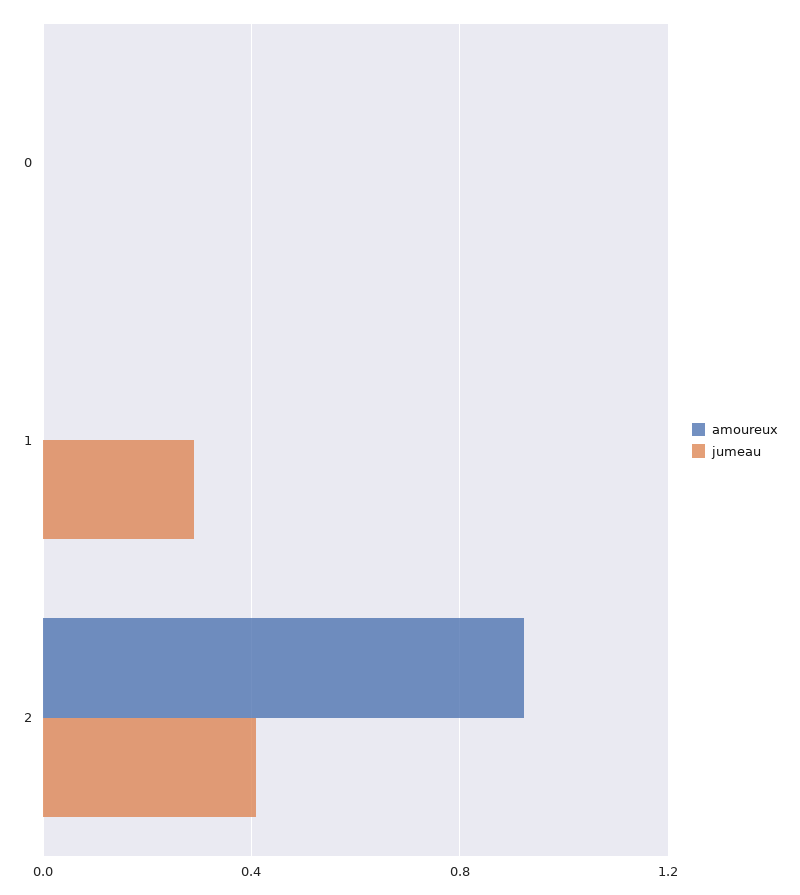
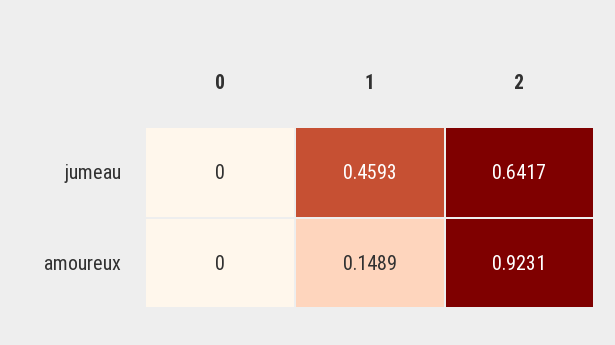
  {
    "amoureux": {
      "0": 0,
-     "1": 0,
+     "1": 0.1489,
      "2": 0.9231
    },
    "jumeau": {
      "0": 0,
-     "1": 0.3,
+     "1": 0.4593,
-     "2": 0.4
+     "2": 0.6417
    }
  }

